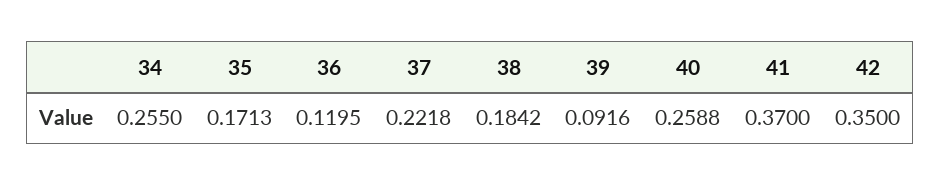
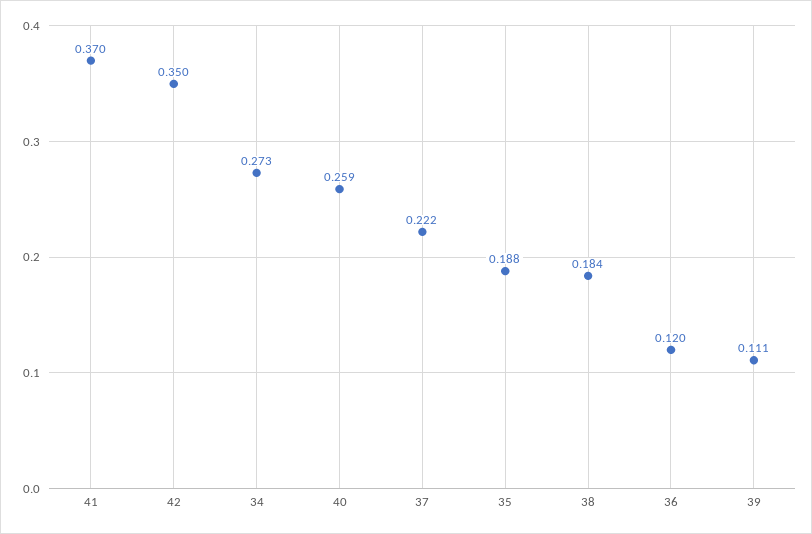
  {
-   "34": 0.255,
+   "34": 0.273,
-   "35": 0.1713,
+   "35": 0.188,
    "36": 0.1195,
    "37": 0.2218,
    "38": 0.1842,
-   "39": 0.0916,
+   "39": 0.111,
    "40": 0.2588,
    "41": 0.37,
    "42": 0.35
  }

